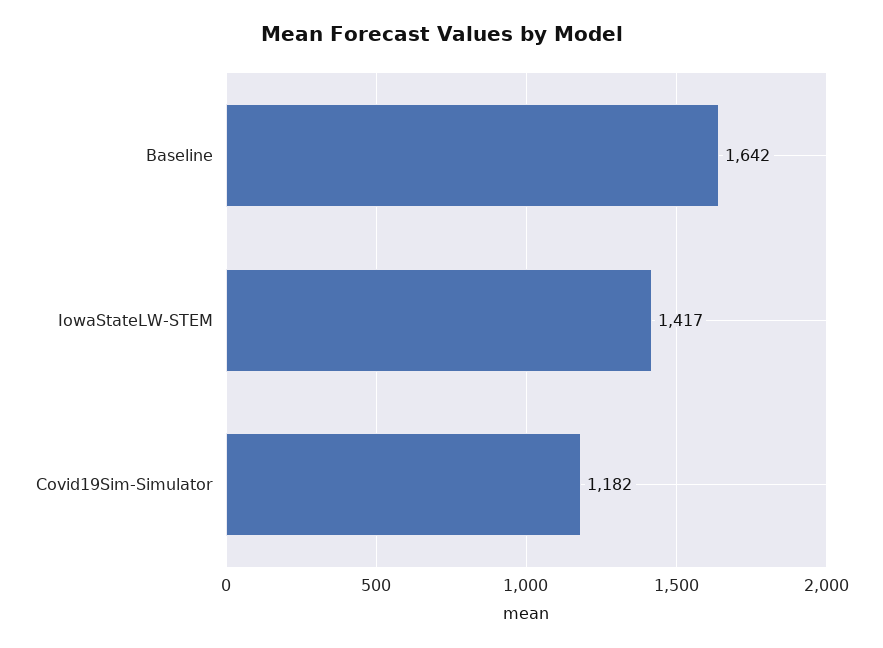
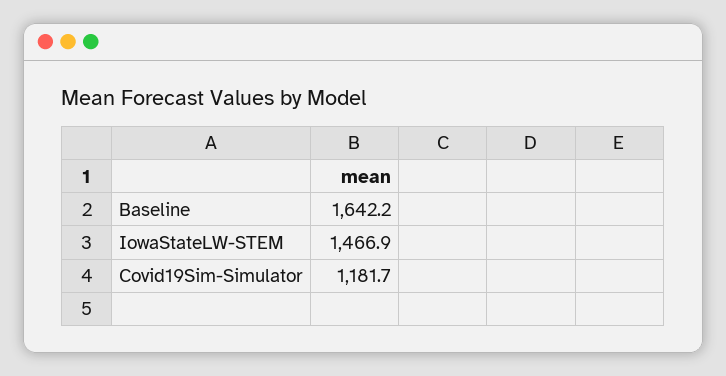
  {
    "Baseline": 1642.2,
-   "IowaStateLW-STEM": 1417,
+   "IowaStateLW-STEM": 1466.9,
    "Covid19Sim-Simulator": 1181.7
  }

